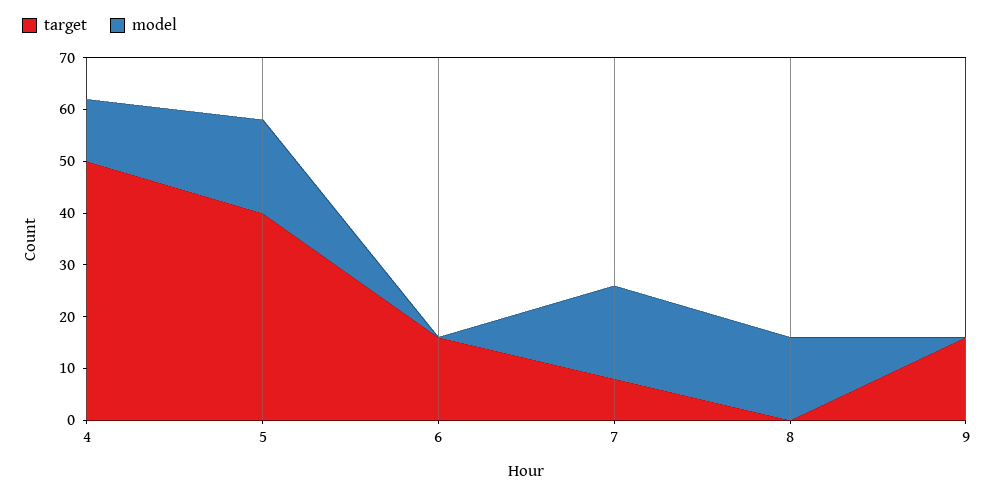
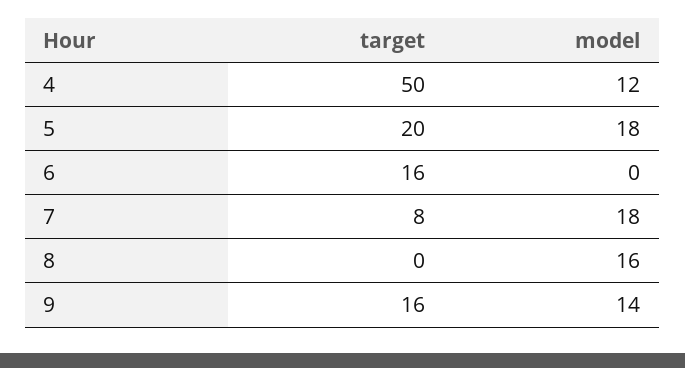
  {
    "target": {
      "4": 50,
-     "5": 40,
+     "5": 20,
      "6": 16,
      "7": 8,
      "8": 0,
      "9": 16
    },
    "model": {
      "4": 12,
      "5": 18,
      "6": 0,
      "7": 18,
      "8": 16,
-     "9": 0
+     "9": 14
    }
  }

